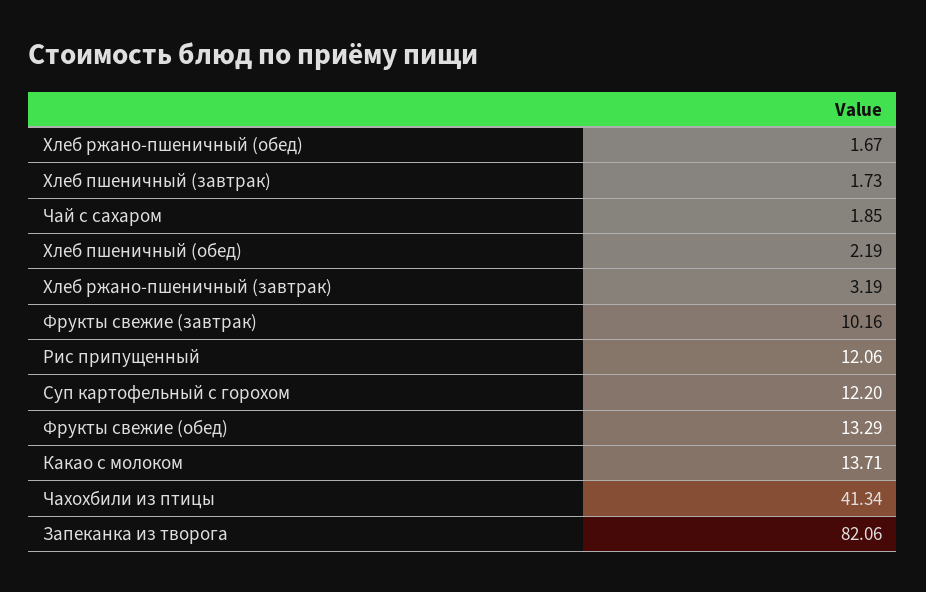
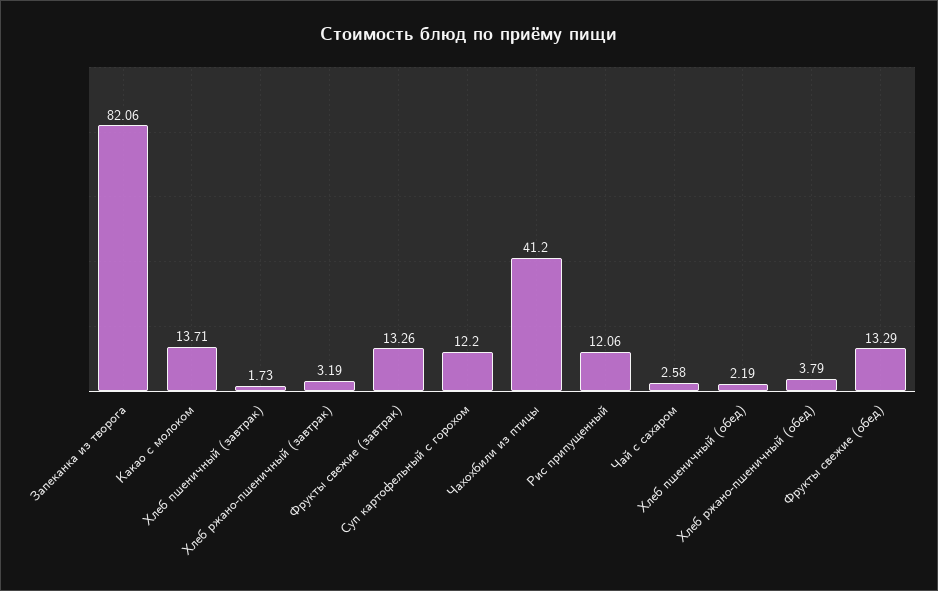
  {
-   "Хлеб ржано-пшеничный (обед)": 1.67,
+   "Хлеб ржано-пшеничный (обед)": 3.79,
    "Хлеб пшеничный (завтрак)": 1.73,
-   "Чай с сахаром": 1.85,
+   "Чай с сахаром": 2.58,
    "Хлеб пшеничный (обед)": 2.19,
    "Хлеб ржано-пшеничный (завтрак)": 3.19,
-   "Фрукты свежие (завтрак)": 10.16,
+   "Фрукты свежие (завтрак)": 13.26,
    "Рис припущенный": 12.06,
    "Суп картофельный с горохом": 12.2,
    "Фрукты свежие (обед)": 13.29,
    "Какао с молоком": 13.71,
-   "Чахохбили из птицы": 41.34,
+   "Чахохбили из птицы": 41.2,
    "Запеканка из творога": 82.06
  }

